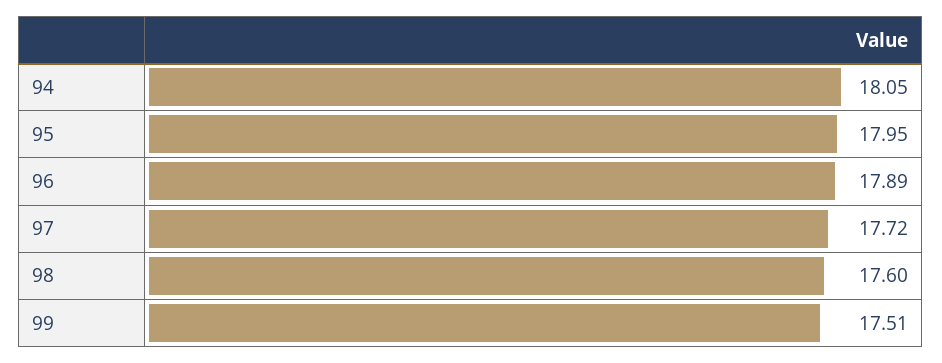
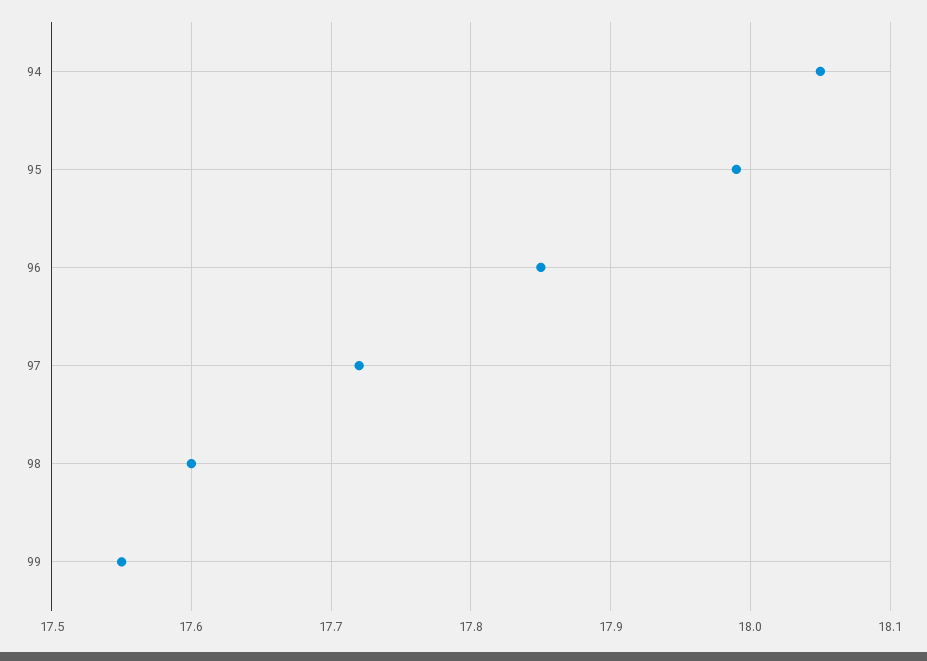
  {
    "94": 18.05,
-   "95": 17.95,
+   "95": 17.99,
-   "96": 17.89,
+   "96": 17.85,
    "97": 17.72,
    "98": 17.6,
-   "99": 17.51
+   "99": 17.55
  }

